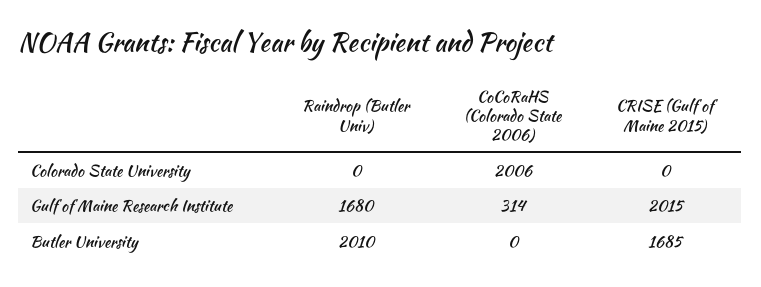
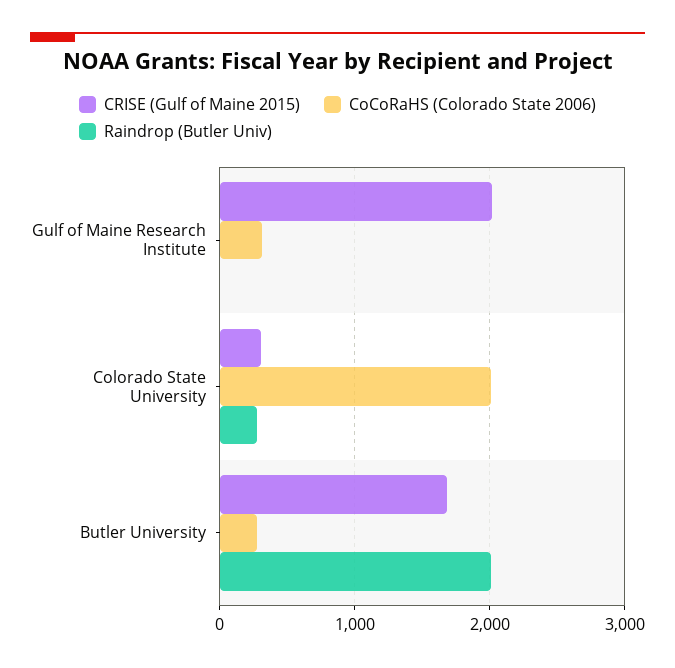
  {
    "Raindrop (Butler Univ)": {
-     "Colorado State University": 0,
+     "Colorado State University": 300,
-     "Gulf of Maine Research Institute": 1680,
+     "Gulf of Maine Research Institute": 0,
      "Butler University": 2010
    },
    "CoCoRaHS (Colorado State 2006)": {
      "Colorado State University": 2006,
      "Gulf of Maine Research Institute": 314,
-     "Butler University": 0
+     "Butler University": 300
    },
    "CRISE (Gulf of Maine 2015)": {
-     "Colorado State University": 0,
+     "Colorado State University": 300,
      "Gulf of Maine Research Institute": 2015,
      "Butler University": 1685
    }
  }

